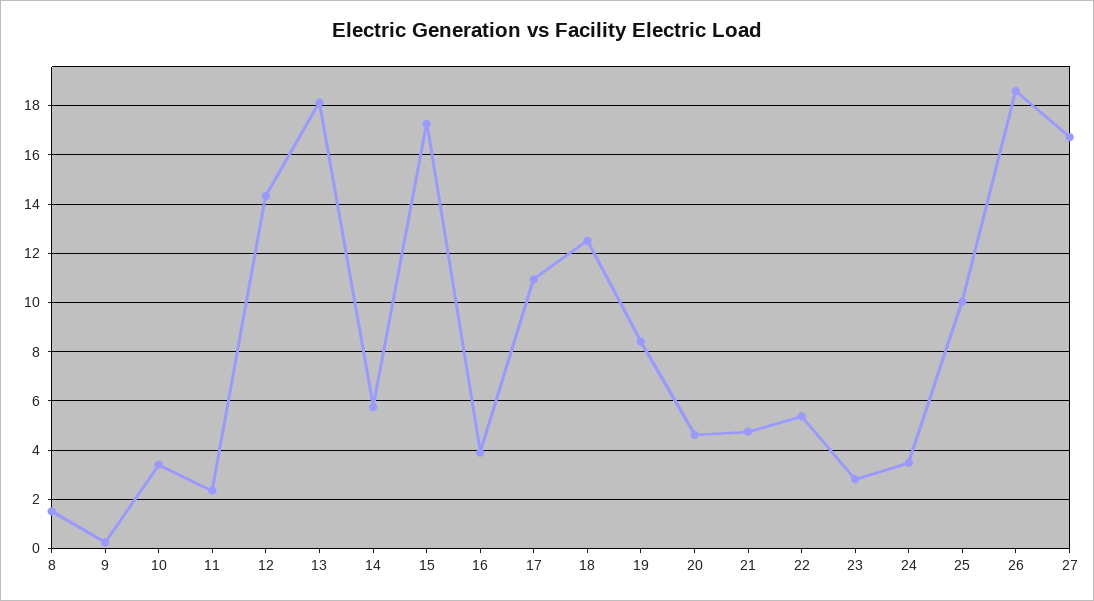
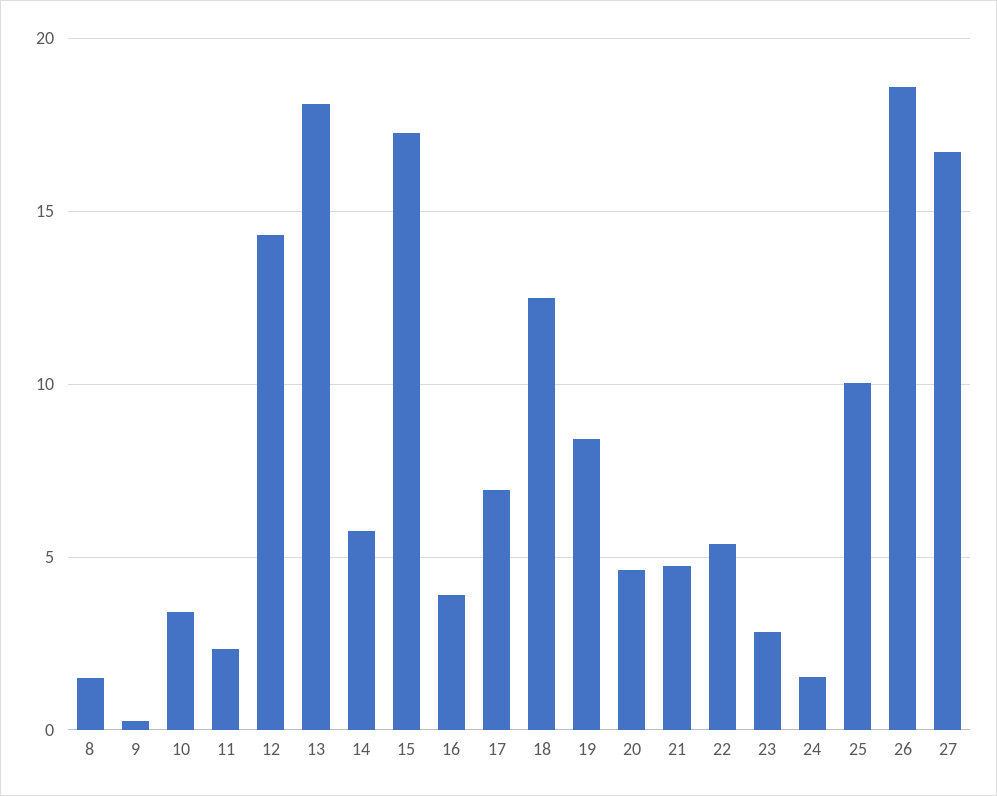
  {
    "8": 1.5,
    "9": 0.25,
    "10": 3.5,
    "11": 2.25,
    "12": 14.25,
    "13": 18,
    "14": 5.75,
    "15": 17.25,
    "16": 4,
-   "17": 11,
+   "17": 7,
    "18": 12.5,
    "19": 8.5,
    "20": 4.5,
    "21": 4.75,
    "22": 5.25,
    "23": 2.75,
-   "24": 3.5,
+   "24": 1.5,
    "25": 10,
    "26": 18.5,
    "27": 16.75
  }

